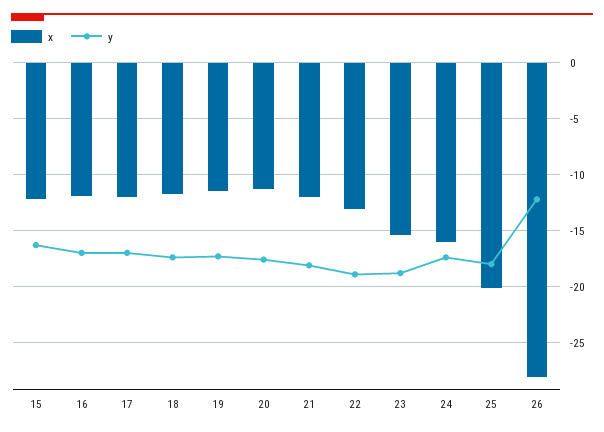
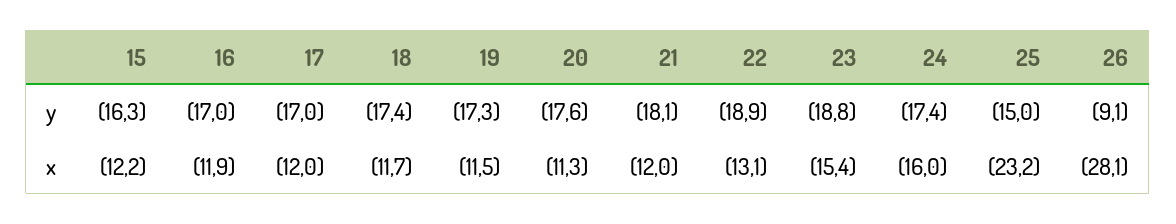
  {
    "x": {
      "15": -12.2,
      "16": -11.9,
      "17": -12,
      "18": -11.7,
      "19": -11.5,
      "20": -11.3,
      "21": -12,
      "22": -13.1,
      "23": -15.4,
      "24": -16,
-     "25": -20,
+     "25": -23.2,
      "26": -28.1
    },
    "y": {
      "15": -16.3,
      "16": -17,
      "17": -17,
      "18": -17.4,
      "19": -17.3,
      "20": -17.6,
      "21": -18.1,
      "22": -18.9,
      "23": -18.8,
      "24": -17.4,
-     "25": -18,
+     "25": -15,
-     "26": -12
+     "26": -9.1
    }
  }

